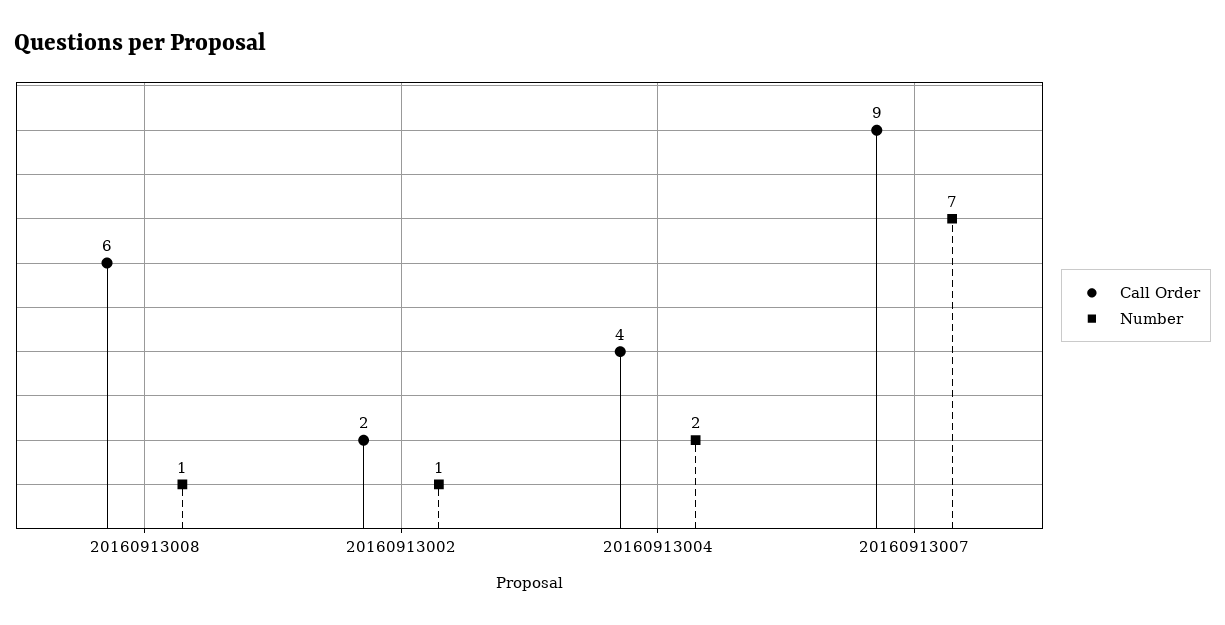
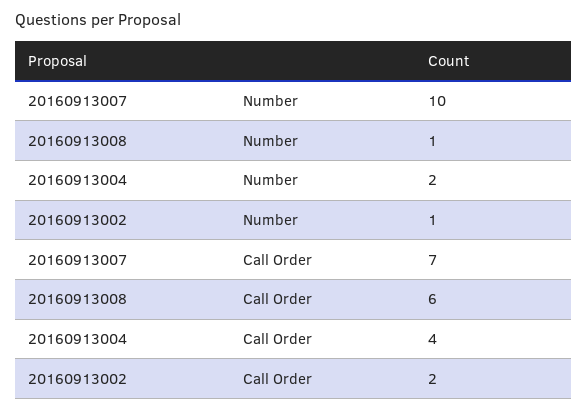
  {
    "Call Order": {
      "20160913008": 6,
      "20160913002": 2,
      "20160913004": 4,
-     "20160913007": 9
+     "20160913007": 7
    },
    "Number": {
      "20160913008": 1,
      "20160913002": 1,
      "20160913004": 2,
-     "20160913007": 7
+     "20160913007": 10
    }
  }

